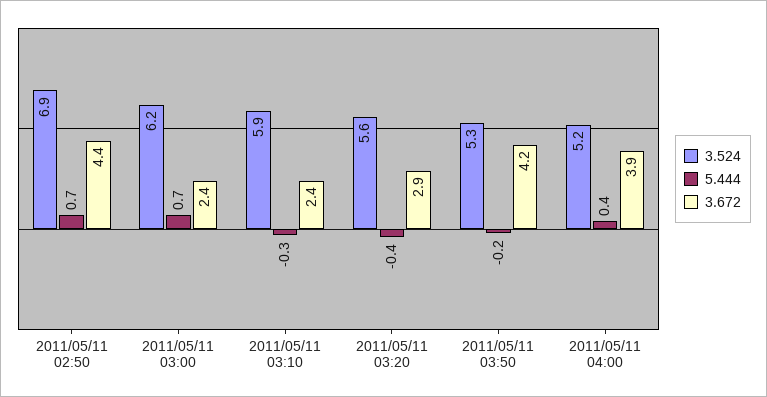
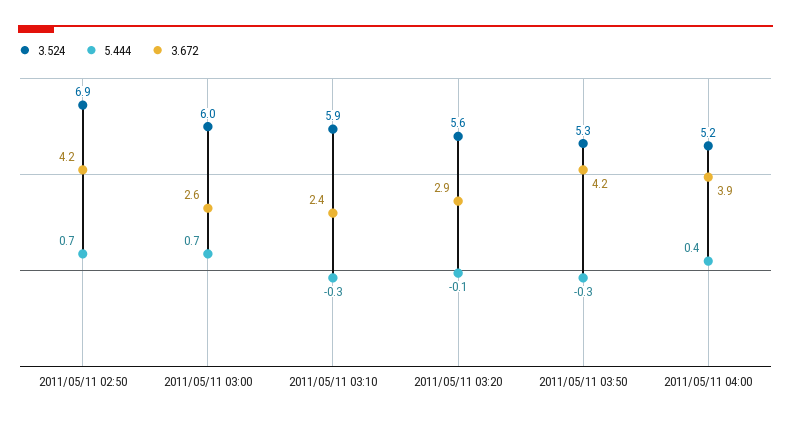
  {
    "3.524": {
      "2011/05/11 02:50": 6.9,
-     "2011/05/11 03:00": 6.2,
+     "2011/05/11 03:00": 6,
      "2011/05/11 03:10": 5.9,
      "2011/05/11 03:20": 5.6,
      "2011/05/11 03:50": 5.3,
      "2011/05/11 04:00": 5.2
    },
    "5.444": {
      "2011/05/11 02:50": 0.7,
      "2011/05/11 03:00": 0.7,
      "2011/05/11 03:10": -0.3,
-     "2011/05/11 03:20": -0.4,
+     "2011/05/11 03:20": -0.1,
-     "2011/05/11 03:50": -0.2,
+     "2011/05/11 03:50": -0.3,
      "2011/05/11 04:00": 0.4
    },
    "3.672": {
-     "2011/05/11 02:50": 4.4,
+     "2011/05/11 02:50": 4.2,
-     "2011/05/11 03:00": 2.4,
+     "2011/05/11 03:00": 2.6,
      "2011/05/11 03:10": 2.4,
      "2011/05/11 03:20": 2.9,
      "2011/05/11 03:50": 4.2,
      "2011/05/11 04:00": 3.9
    }
  }

